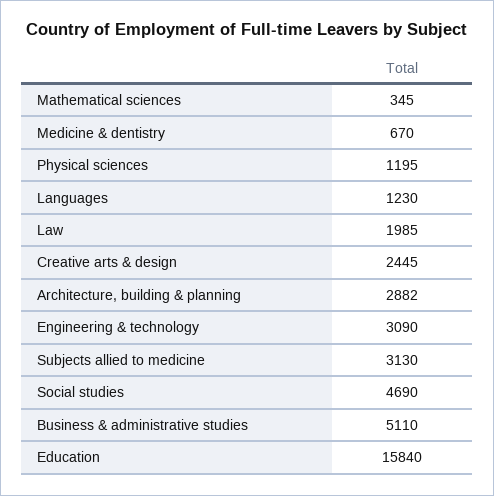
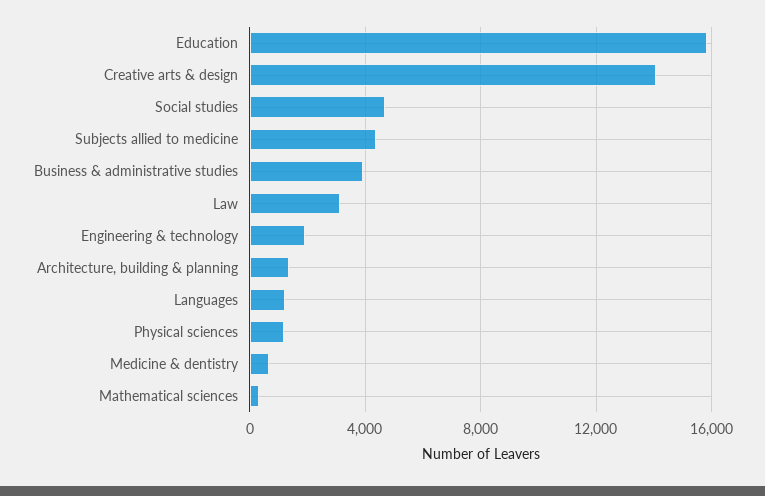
  {
    "Mathematical sciences": 345,
    "Medicine & dentistry": 670,
    "Physical sciences": 1195,
    "Languages": 1230,
-   "Law": 1985,
+   "Law": 3000,
-   "Creative arts & design": 2445,
+   "Creative arts & design": 14000,
-   "Architecture, building & planning": 2882,
+   "Architecture, building & planning": 1500,
-   "Engineering & technology": 3090,
+   "Engineering & technology": 2000,
-   "Subjects allied to medicine": 3130,
+   "Subjects allied to medicine": 4500,
    "Social studies": 4690,
-   "Business & administrative studies": 5110,
+   "Business & administrative studies": 4000,
    "Education": 15840
  }

